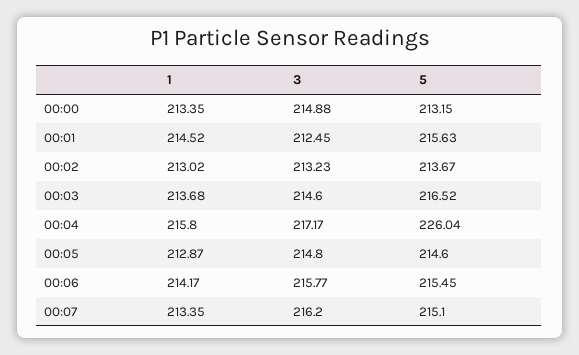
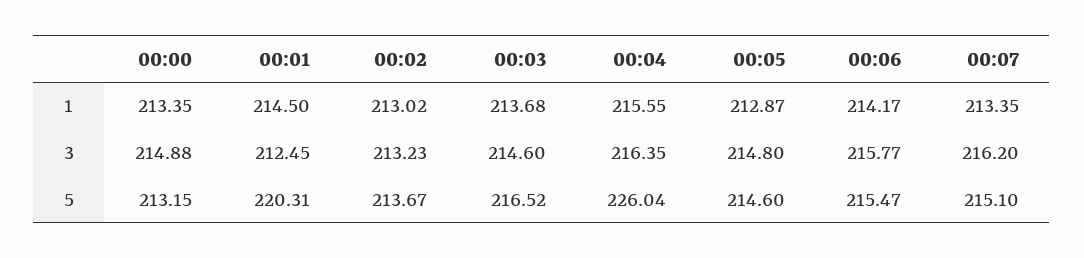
  {
    "1": {
      "00:00": 213.35,
-     "00:01": 214.52,
+     "00:01": 214.5,
      "00:02": 213.02,
      "00:03": 213.68,
-     "00:04": 215.8,
+     "00:04": 215.55,
      "00:05": 212.87,
      "00:06": 214.17,
      "00:07": 213.35
    },
    "3": {
      "00:00": 214.88,
      "00:01": 212.45,
      "00:02": 213.23,
      "00:03": 214.6,
-     "00:04": 217.17,
+     "00:04": 216.35,
      "00:05": 214.8,
      "00:06": 215.77,
      "00:07": 216.2
    },
    "5": {
      "00:00": 213.15,
-     "00:01": 215.63,
+     "00:01": 220.31,
      "00:02": 213.67,
      "00:03": 216.52,
      "00:04": 226.04,
      "00:05": 214.6,
-     "00:06": 215.45,
+     "00:06": 215.47,
      "00:07": 215.1
    }
  }

